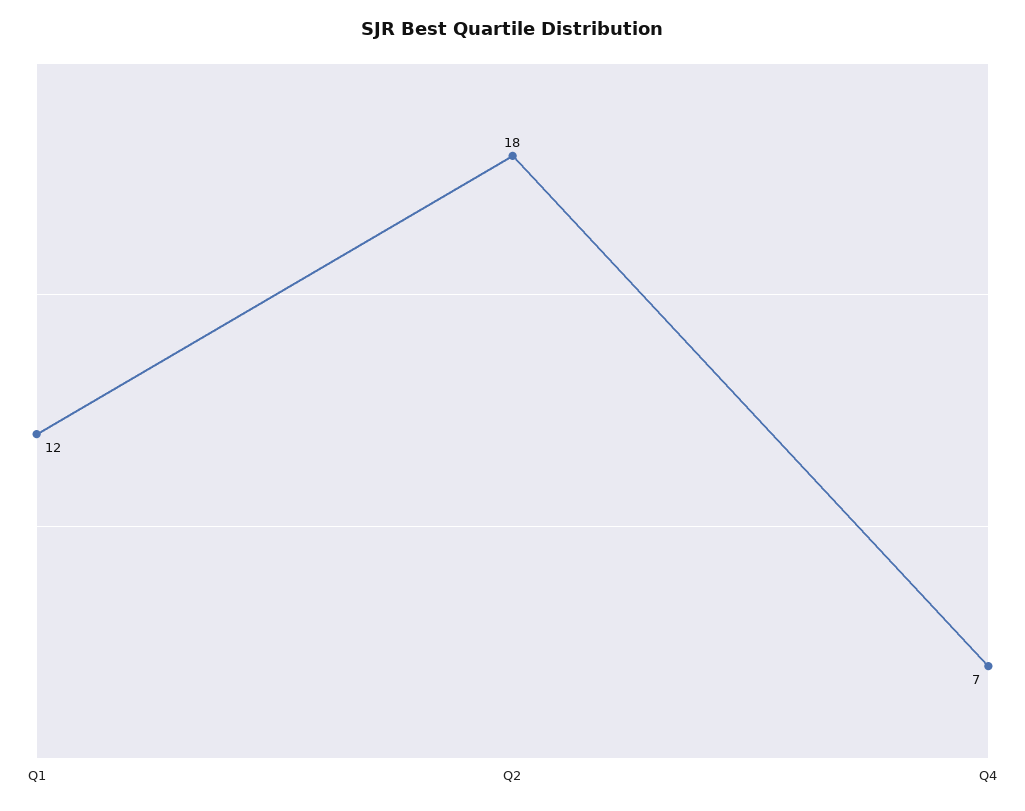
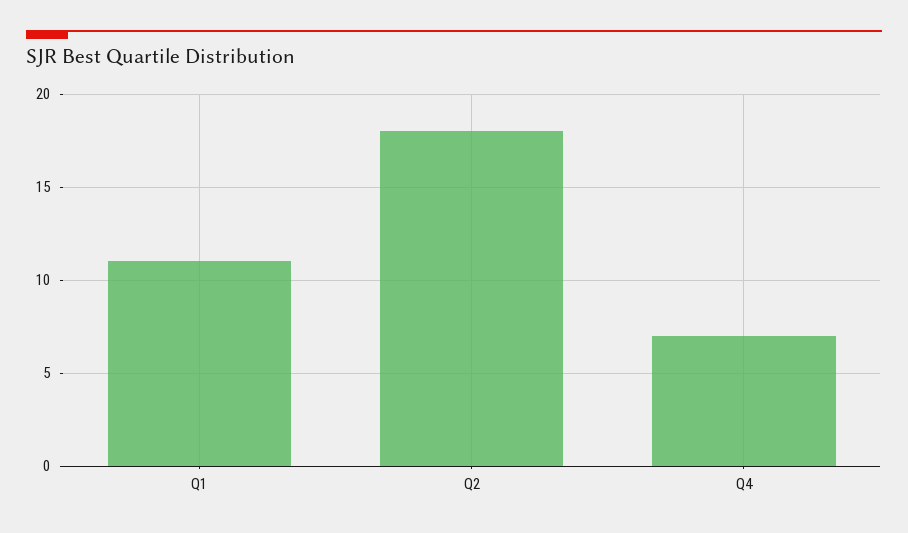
  {
-   "Q1": 12,
+   "Q1": 11,
    "Q2": 18,
    "Q4": 7
  }

